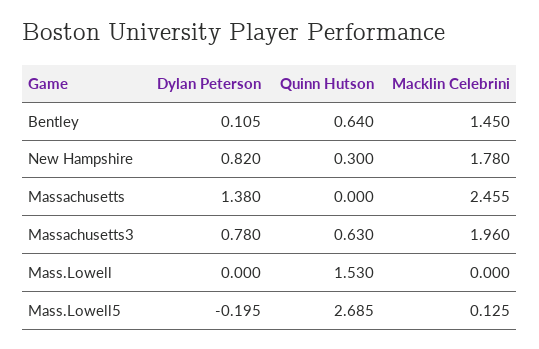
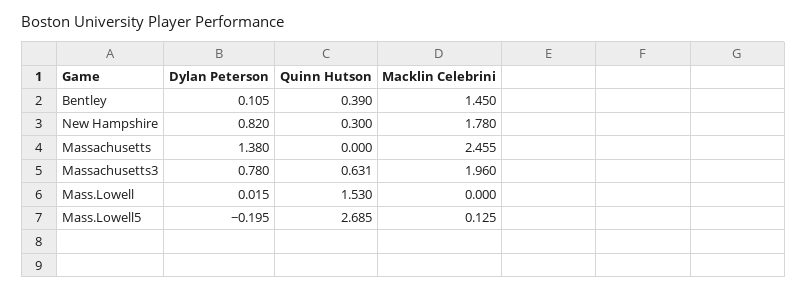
  {
    "Dylan Peterson": {
      "Bentley": 0.105,
      "New Hampshire": 0.82,
      "Massachusetts": 1.38,
      "Massachusetts3": 0.78,
-     "Mass.Lowell": 0,
+     "Mass.Lowell": 0.015,
      "Mass.Lowell5": -0.195
    },
    "Quinn Hutson": {
-     "Bentley": 0.64,
+     "Bentley": 0.39,
      "New Hampshire": 0.3,
      "Massachusetts": 0,
-     "Massachusetts3": 0.63,
+     "Massachusetts3": 0.631,
      "Mass.Lowell": 1.53,
      "Mass.Lowell5": 2.685
    },
    "Macklin Celebrini": {
      "Bentley": 1.45,
      "New Hampshire": 1.78,
      "Massachusetts": 2.455,
      "Massachusetts3": 1.96,
      "Mass.Lowell": 0,
      "Mass.Lowell5": 0.125
    }
  }

